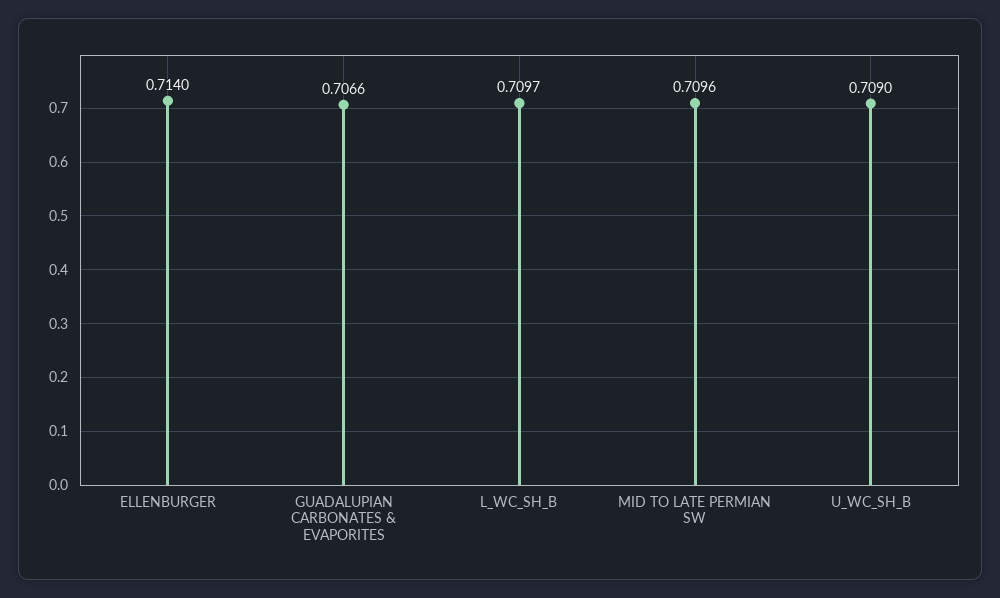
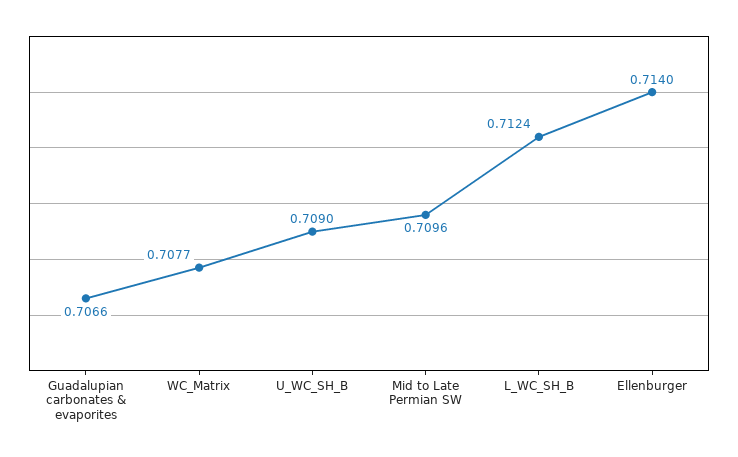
  {
    "ELLENBURGER": 0.714,
    "GUADALUPIAN CARBONATES & EVAPORITES": 0.7066,
-   "L_WC_SH_B": 0.7097,
+   "L_WC_SH_B": 0.7124,
    "MID TO LATE PERMIAN SW": 0.7096,
-   "U_WC_SH_B": 0.709
+   "U_WC_SH_B": 0.709,
+   "WC_Matrix": 0.7077
  }

